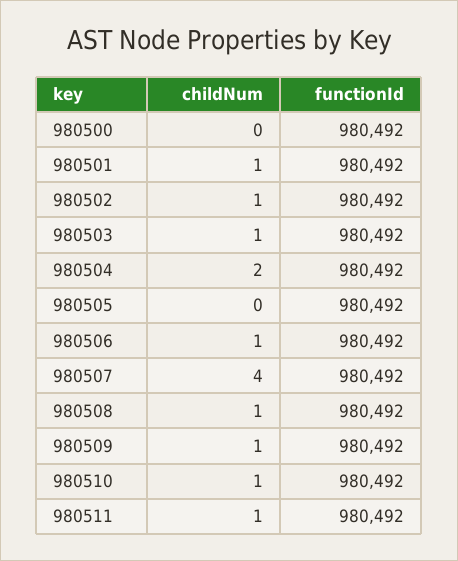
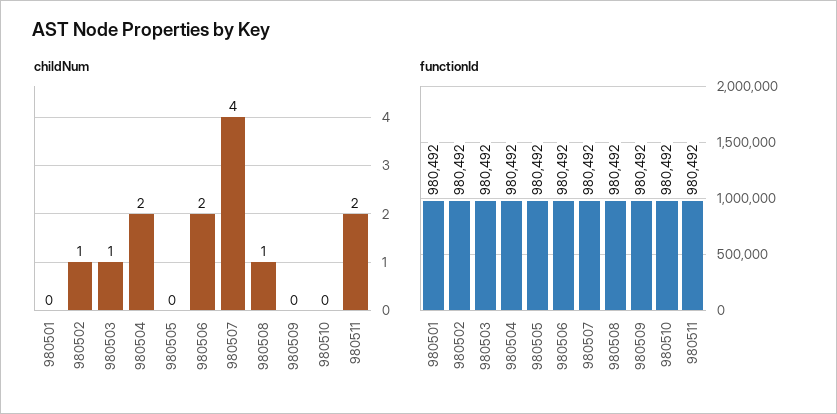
  {
    "childNum": {
-     "980500": 0,
-     "980501": 1,
+     "980501": 0,
      "980502": 1,
      "980503": 1,
      "980504": 2,
      "980505": 0,
-     "980506": 1,
+     "980506": 2,
      "980507": 4,
      "980508": 1,
-     "980509": 1,
+     "980509": 0,
-     "980510": 1,
+     "980510": 0,
-     "980511": 1
+     "980511": 2
    },
    "functionId": {
-     "980500": 980492,
      "980501": 980492,
      "980502": 980492,
      "980503": 980492,
      "980504": 980492,
      "980505": 980492,
      "980506": 980492,
      "980507": 980492,
      "980508": 980492,
      "980509": 980492,
      "980510": 980492,
      "980511": 980492
    }
  }

